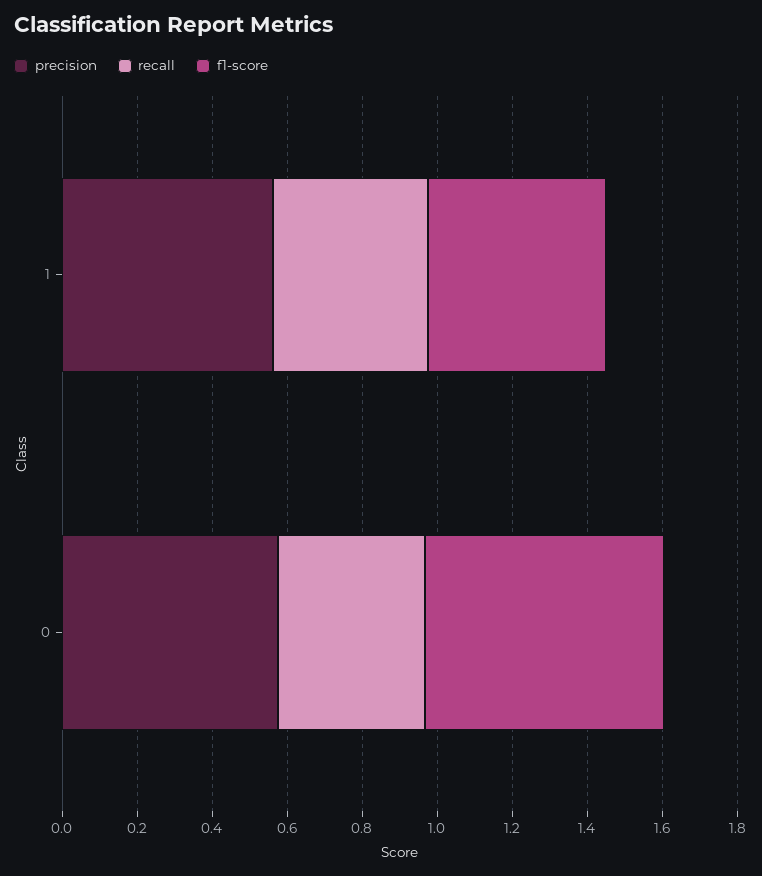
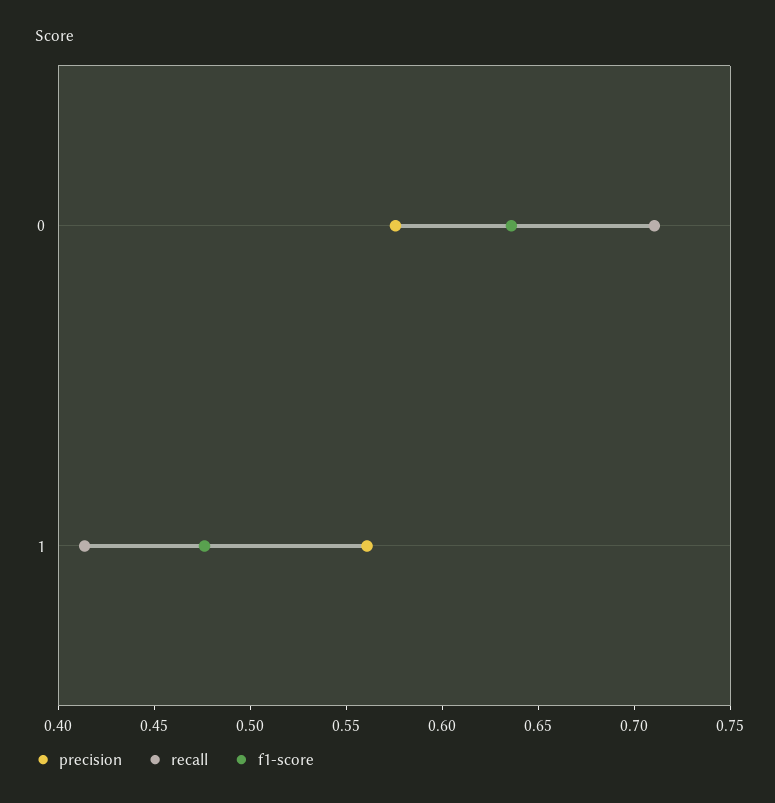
  {
    "precision": {
      "1": 0.56,
      "0": 0.58
    },
    "recall": {
      "1": 0.41,
-     "0": 0.4
+     "0": 0.71
    },
    "f1-score": {
      "1": 0.48,
      "0": 0.64
    }
  }

